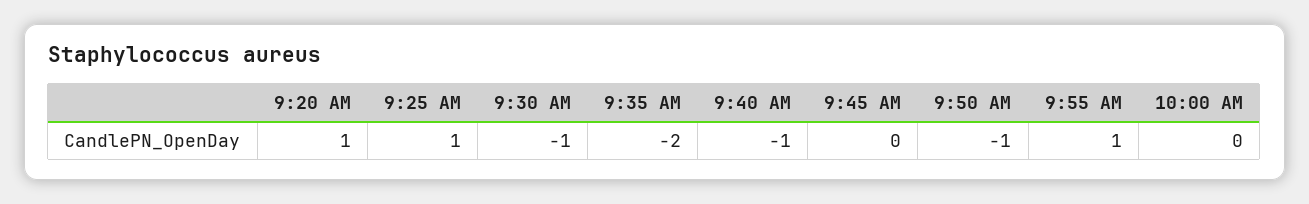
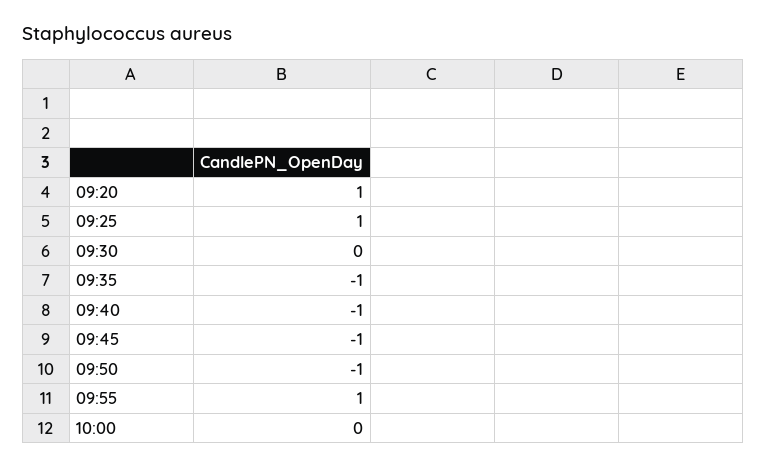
  {
    "9:20 AM": 1,
    "9:25 AM": 1,
-   "9:30 AM": -1,
+   "9:30 AM": 0,
-   "9:35 AM": -2,
+   "9:35 AM": -1,
    "9:40 AM": -1,
-   "9:45 AM": 0,
+   "9:45 AM": -1,
    "9:50 AM": -1,
    "9:55 AM": 1,
    "10:00 AM": 0
  }

